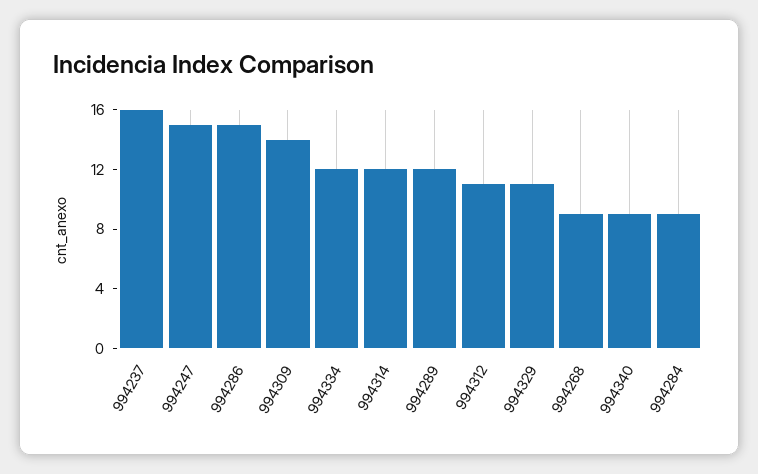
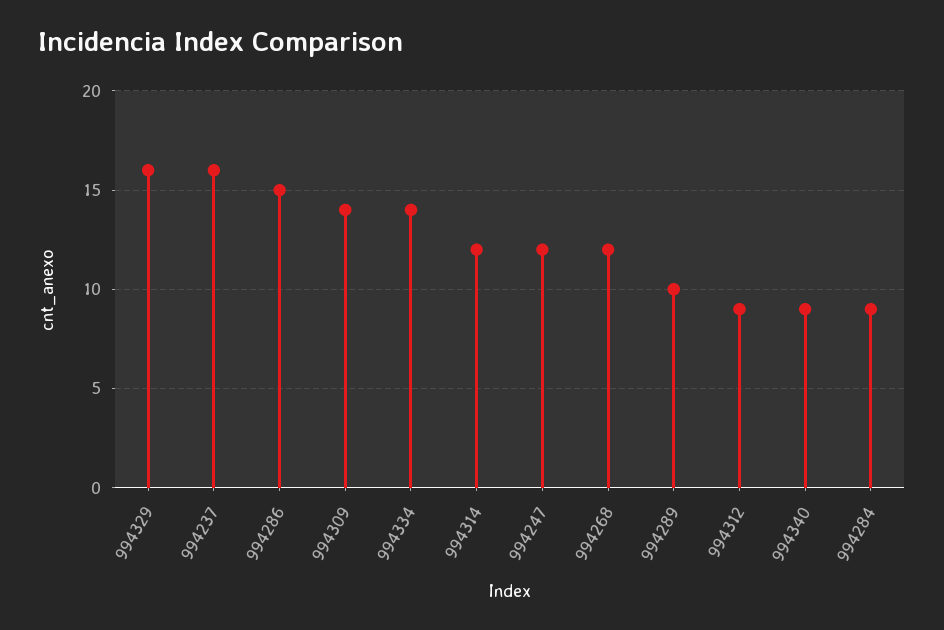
  {
    "994237": 16,
-   "994247": 15,
+   "994247": 12,
    "994286": 15,
    "994309": 14,
-   "994334": 12,
+   "994334": 14,
    "994314": 12,
-   "994289": 12,
+   "994289": 10,
-   "994312": 11,
+   "994312": 9,
-   "994329": 11,
+   "994329": 16,
-   "994268": 9,
+   "994268": 12,
    "994340": 9,
    "994284": 9
  }

